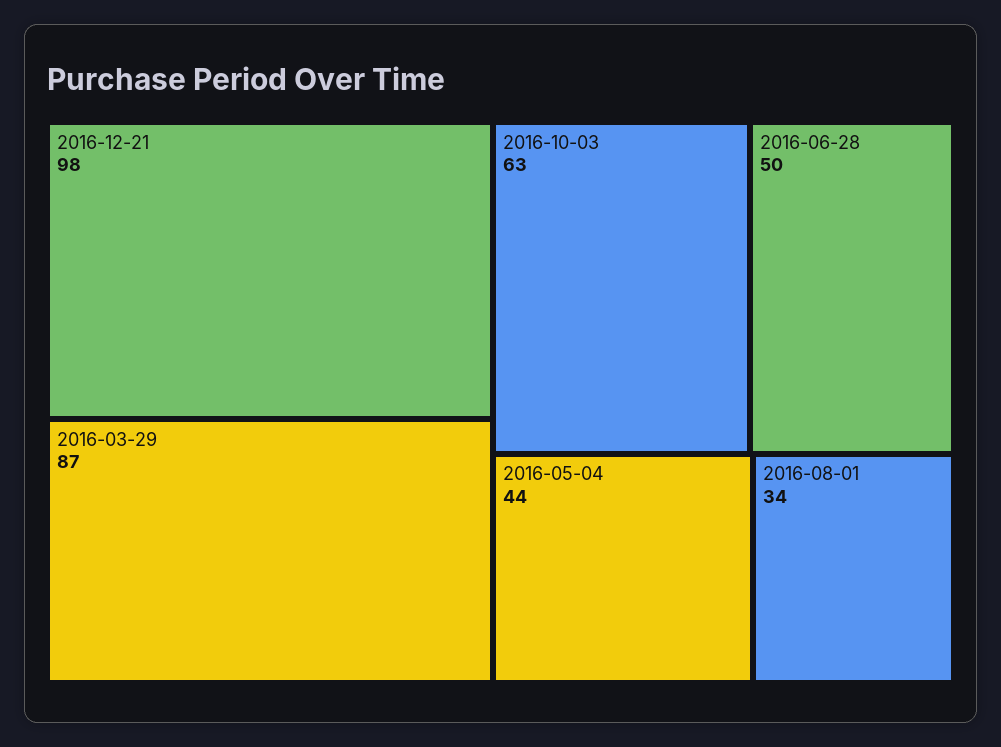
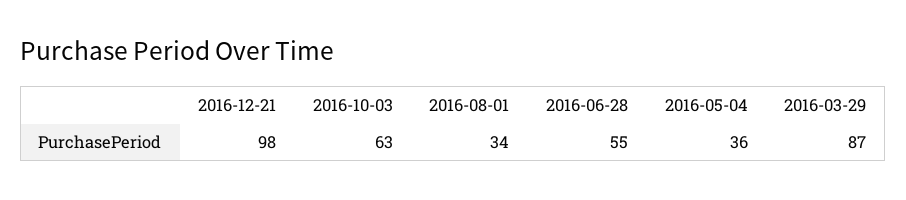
  {
    "2016-12-21": 98,
    "2016-03-29": 87,
    "2016-10-03": 63,
-   "2016-06-28": 50,
+   "2016-06-28": 55,
-   "2016-05-04": 44,
+   "2016-05-04": 36,
    "2016-08-01": 34
  }

